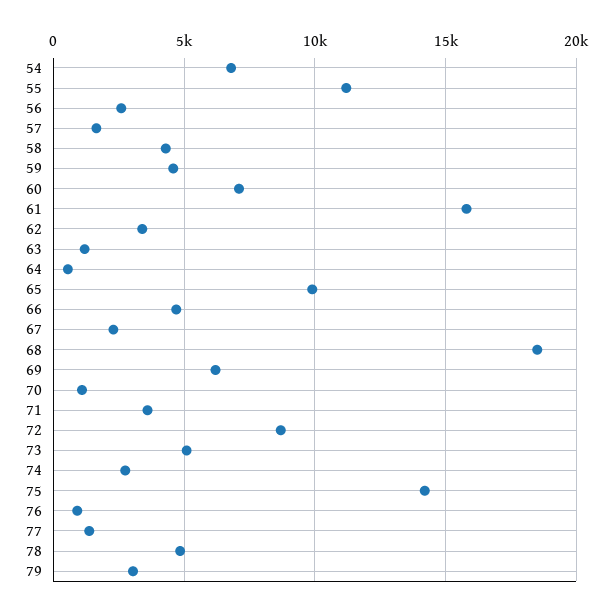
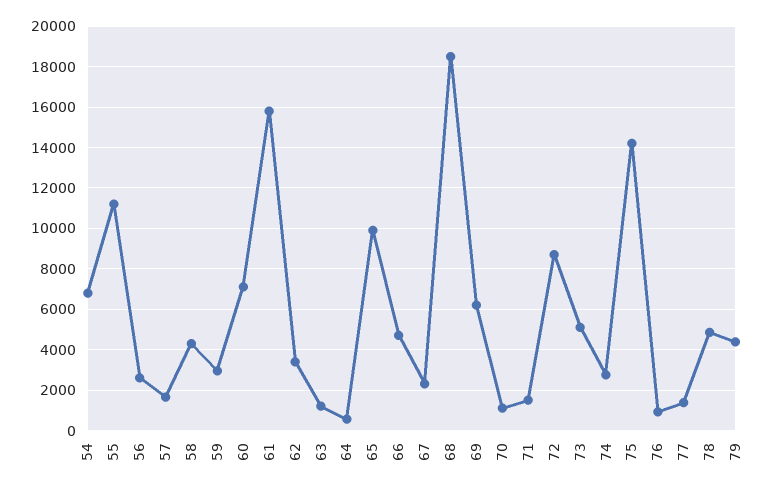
  {
    "54": 7000,
    "55": 11000,
    "56": 2500,
    "57": 1500,
    "58": 4500,
-   "59": 4500,
+   "59": 3000,
    "60": 7000,
    "61": 16000,
    "62": 3500,
    "63": 1000,
    "64": 500,
    "65": 10000,
    "66": 4500,
    "67": 2500,
    "68": 18500,
    "69": 6000,
    "70": 1000,
-   "71": 3500,
+   "71": 1500,
    "72": 8500,
    "73": 5000,
    "74": 3000,
    "75": 14000,
    "76": 1000,
    "77": 1500,
    "78": 5000,
-   "79": 3000
+   "79": 4500
  }

